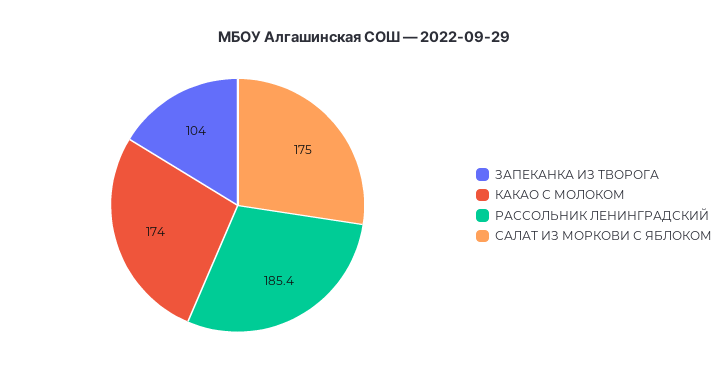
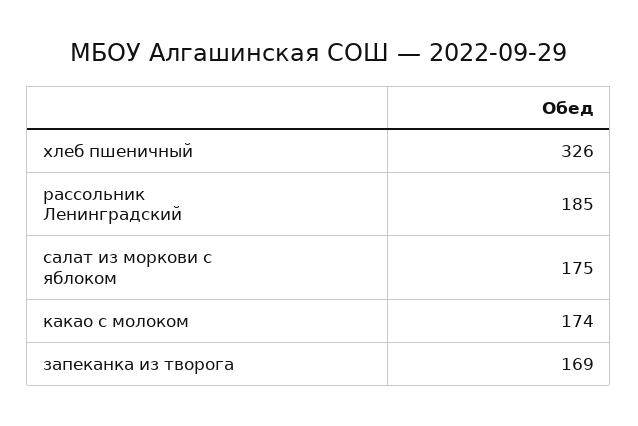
  {
-   "ЗАПЕКАНКА ИЗ ТВОРОГА": 104,
+   "ЗАПЕКАНКА ИЗ ТВОРОГА": 169,
    "КАКАО С МОЛОКОМ": 174,
    "РАССОЛЬНИК ЛЕНИНГРАДСКИЙ": 185.4,
-   "САЛАТ ИЗ МОРКОВИ С ЯБЛОКОМ": 175
+   "САЛАТ ИЗ МОРКОВИ С ЯБЛОКОМ": 175,
+   "хлеб пшеничный": 326
  }

